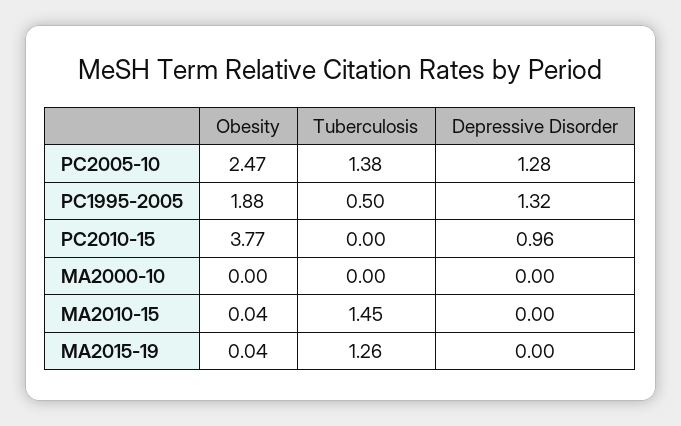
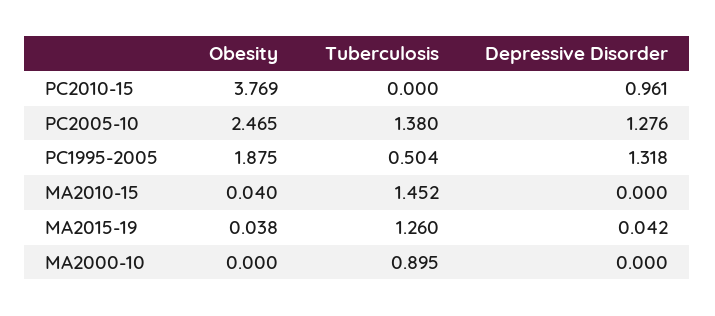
  {
    "Obesity": {
      "PC2005-10": 2.465,
      "PC1995-2005": 1.875,
      "PC2010-15": 3.769,
      "MA2000-10": 0,
      "MA2010-15": 0.04,
      "MA2015-19": 0.038
    },
    "Tuberculosis": {
      "PC2005-10": 1.38,
      "PC1995-2005": 0.504,
      "PC2010-15": 0,
-     "MA2000-10": 0,
+     "MA2000-10": 0.895,
      "MA2010-15": 1.452,
      "MA2015-19": 1.26
    },
    "Depressive Disorder": {
      "PC2005-10": 1.276,
      "PC1995-2005": 1.318,
      "PC2010-15": 0.961,
      "MA2000-10": 0,
      "MA2010-15": 0,
-     "MA2015-19": 0
+     "MA2015-19": 0.042
    }
  }

